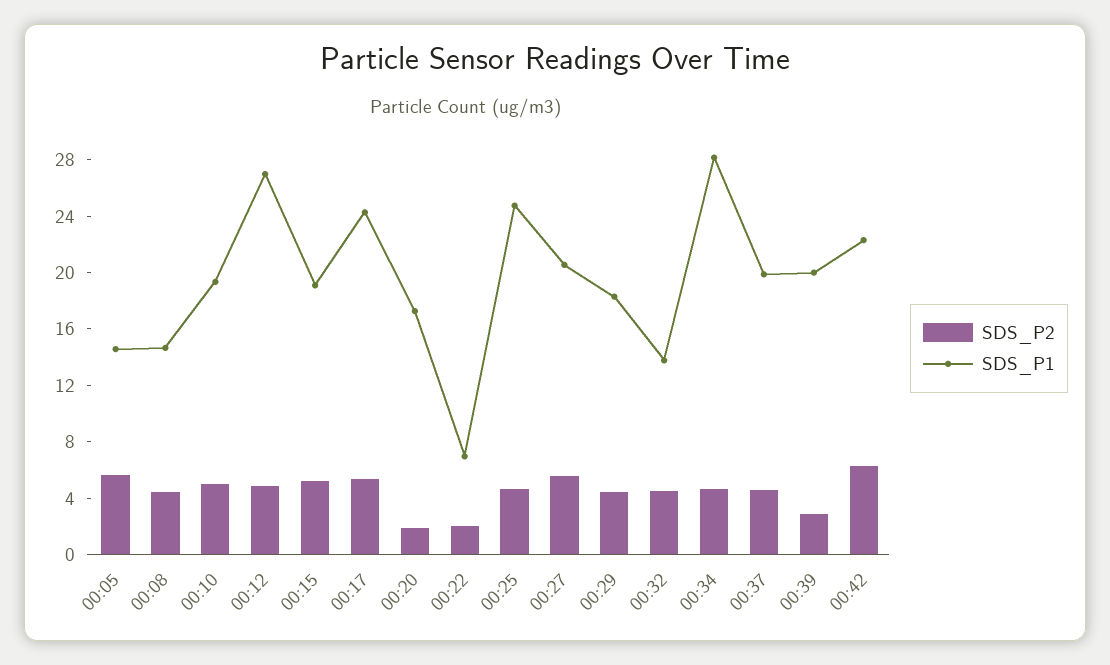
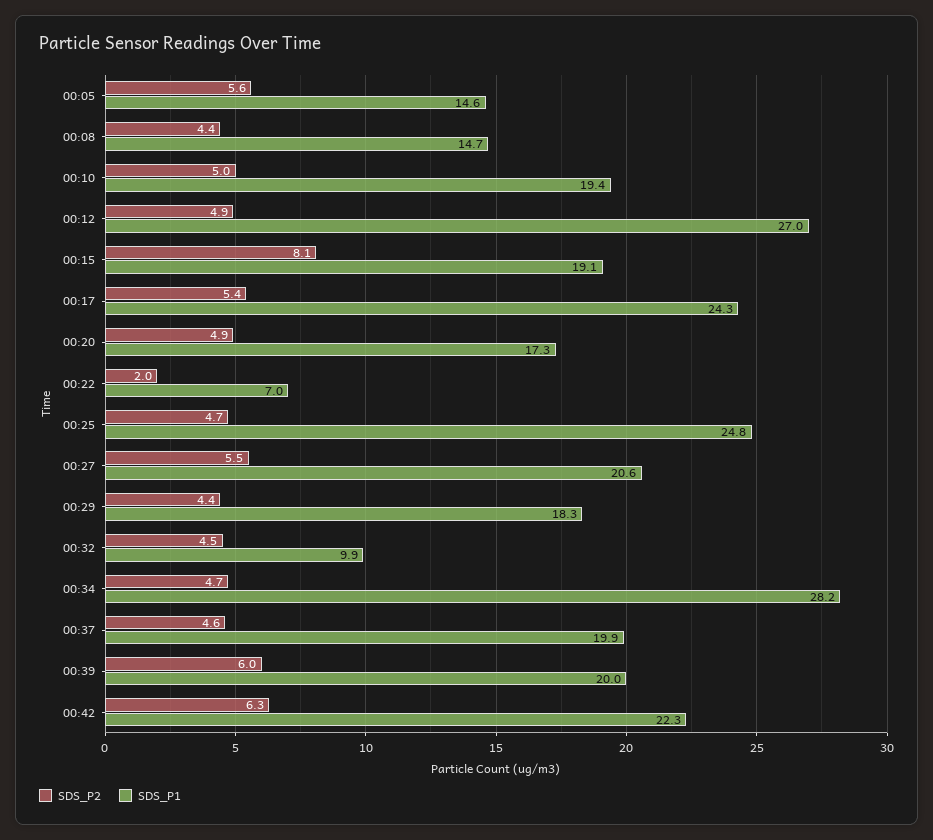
  {
    "SDS_P2": {
      "00:05": 5.6,
      "00:08": 4.4,
      "00:10": 5,
      "00:12": 4.9,
-     "00:15": 5,
+     "00:15": 8.1,
      "00:17": 5.4,
-     "00:20": 2,
+     "00:20": 4.9,
      "00:22": 2,
      "00:25": 4.7,
      "00:27": 5.5,
      "00:29": 4.4,
      "00:32": 4.5,
      "00:34": 4.7,
      "00:37": 4.6,
-     "00:39": 3,
+     "00:39": 6,
      "00:42": 6.3
    },
    "SDS_P1": {
      "00:05": 14.6,
      "00:08": 14.7,
      "00:10": 19.4,
      "00:12": 27,
      "00:15": 19.1,
      "00:17": 24.3,
      "00:20": 17.3,
      "00:22": 7,
      "00:25": 24.8,
      "00:27": 20.6,
      "00:29": 18.3,
-     "00:32": 14,
+     "00:32": 9.9,
      "00:34": 28.2,
      "00:37": 19.9,
      "00:39": 20,
      "00:42": 22.3
    }
  }

